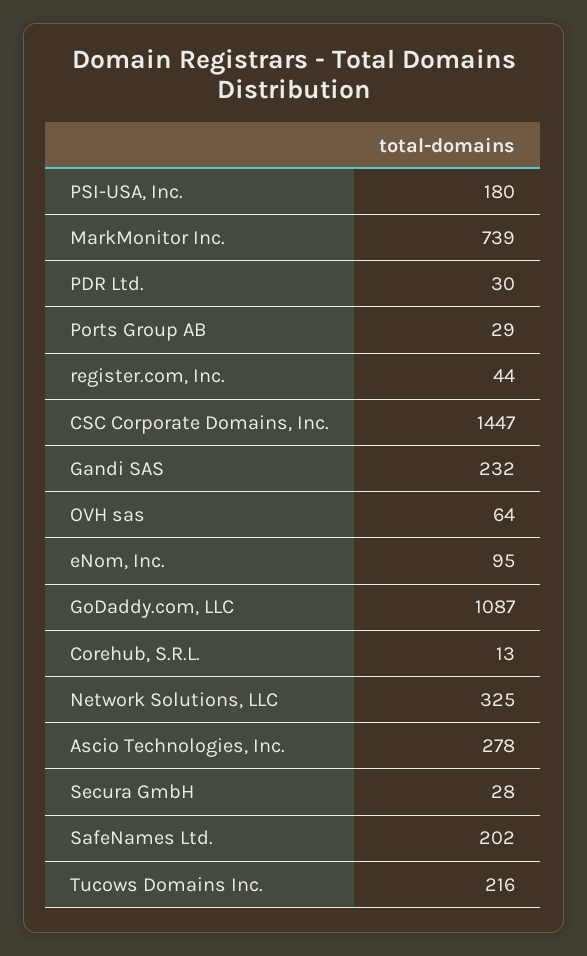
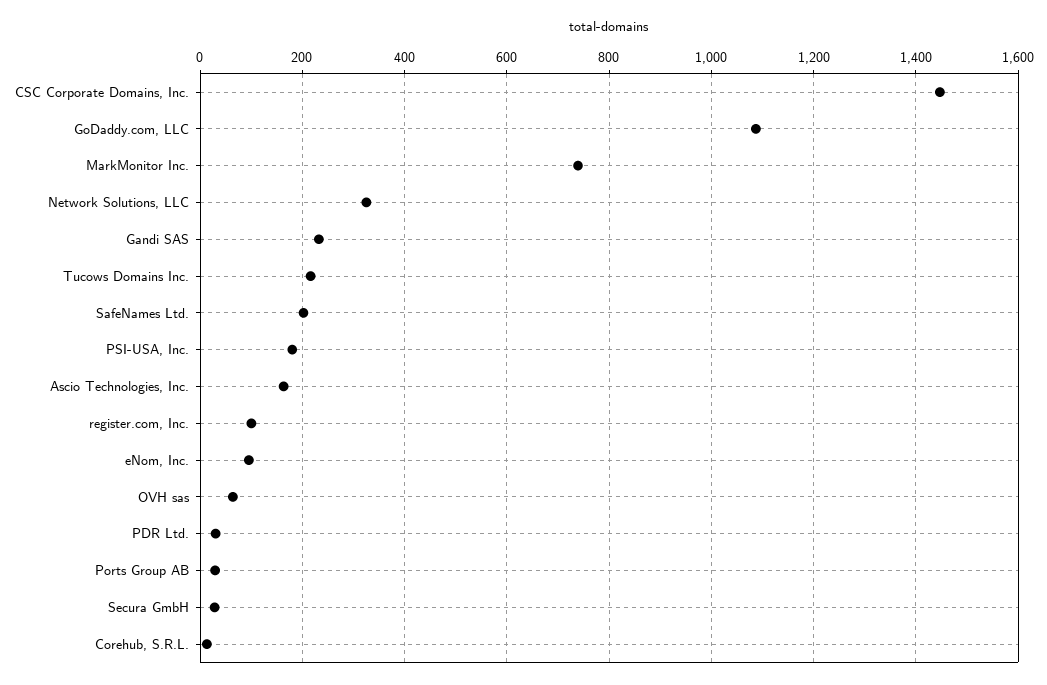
  {
    "PSI-USA, Inc.": 180,
    "MarkMonitor Inc.": 739,
    "PDR Ltd.": 30,
    "Ports Group AB": 29,
-   "register.com, Inc.": 44,
+   "register.com, Inc.": 100,
    "CSC Corporate Domains, Inc.": 1447,
    "Gandi SAS": 232,
    "OVH sas": 64,
    "eNom, Inc.": 95,
    "GoDaddy.com, LLC": 1087,
    "Corehub, S.R.L.": 13,
    "Network Solutions, LLC": 325,
-   "Ascio Technologies, Inc.": 278,
+   "Ascio Technologies, Inc.": 160,
    "Secura GmbH": 28,
    "SafeNames Ltd.": 202,
    "Tucows Domains Inc.": 216
  }

